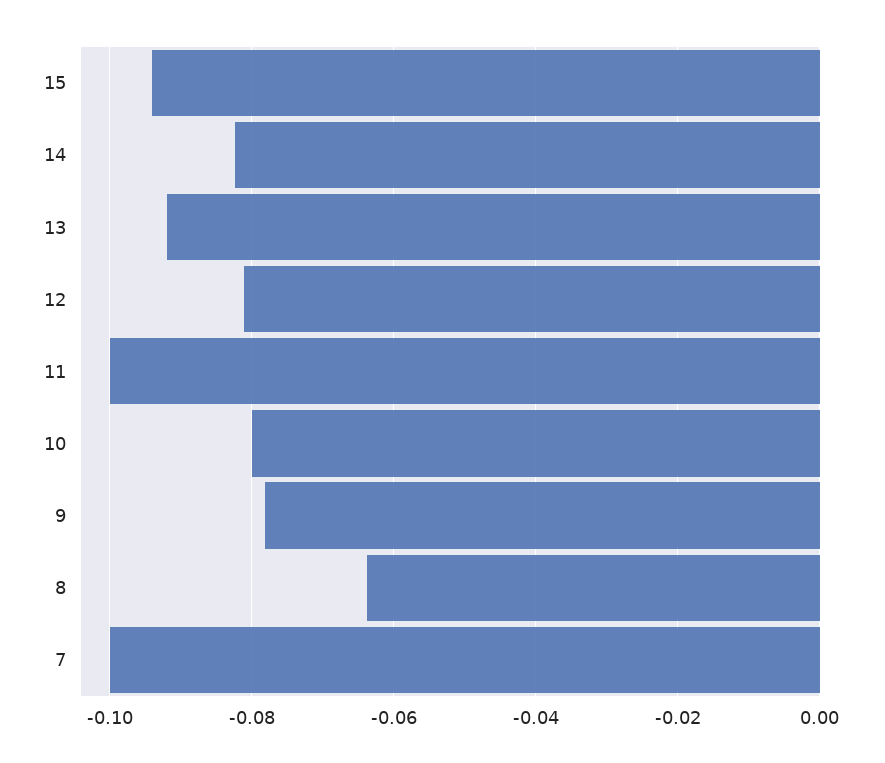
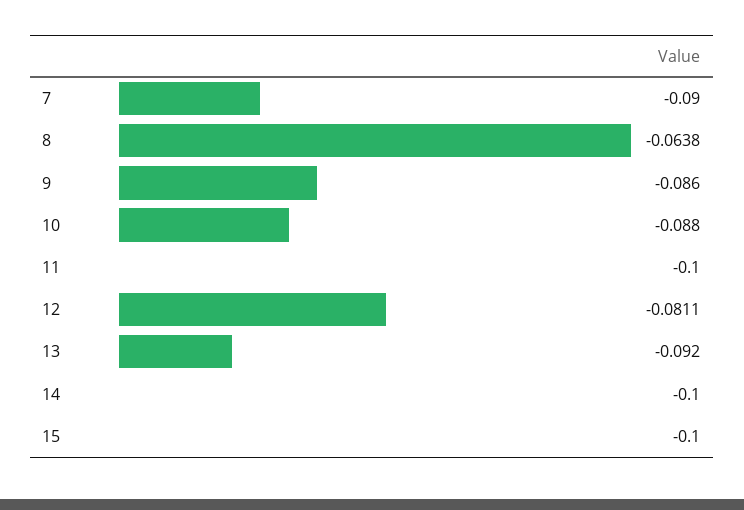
  {
-   "15": -0.094,
+   "15": -0.1,
-   "14": -0.082,
+   "14": -0.1,
    "13": -0.092,
    "12": -0.0811,
    "11": -0.1,
-   "10": -0.08,
+   "10": -0.088,
-   "9": -0.078,
+   "9": -0.086,
    "8": -0.0638,
-   "7": -0.1
+   "7": -0.09
  }

